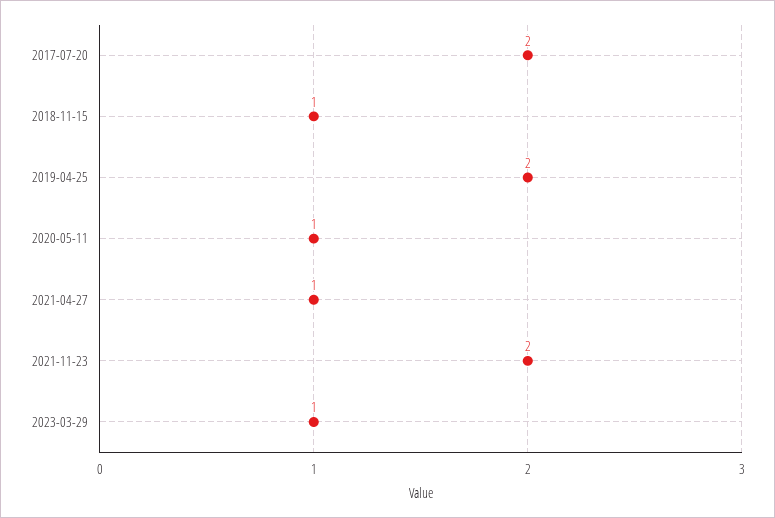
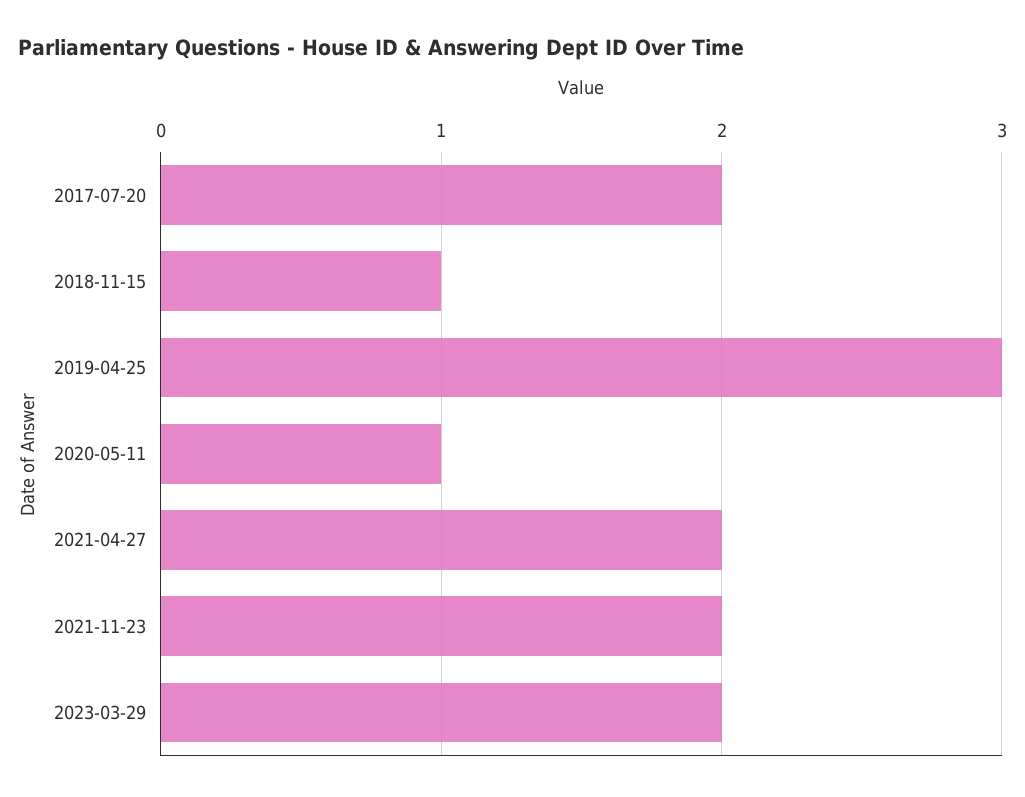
  {
    "2017-07-20": 2,
    "2018-11-15": 1,
-   "2019-04-25": 2,
+   "2019-04-25": 3,
    "2020-05-11": 1,
-   "2021-04-27": 1,
+   "2021-04-27": 2,
    "2021-11-23": 2,
-   "2023-03-29": 1
+   "2023-03-29": 2
  }

